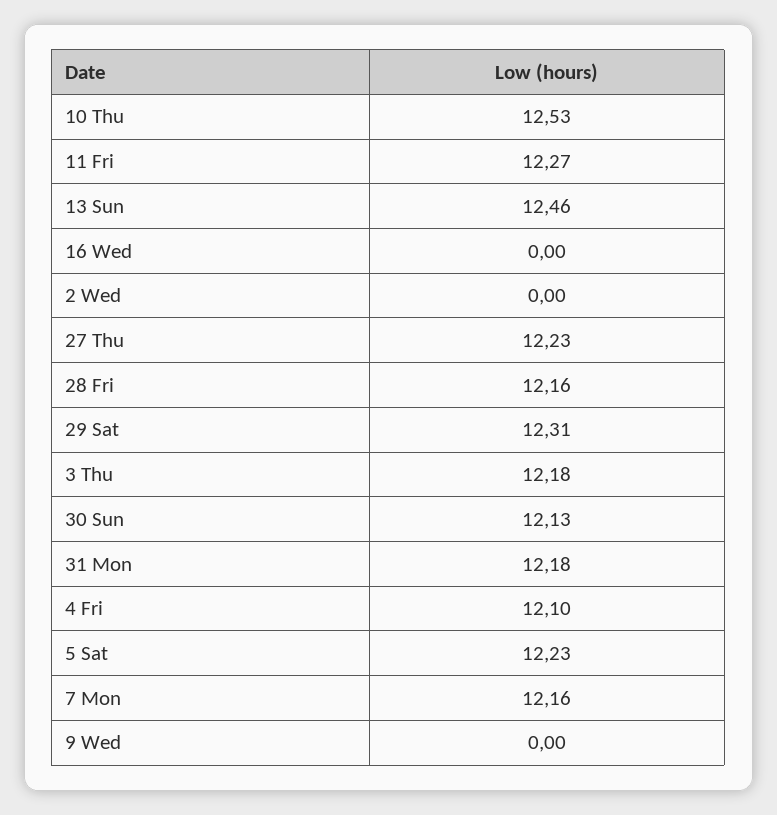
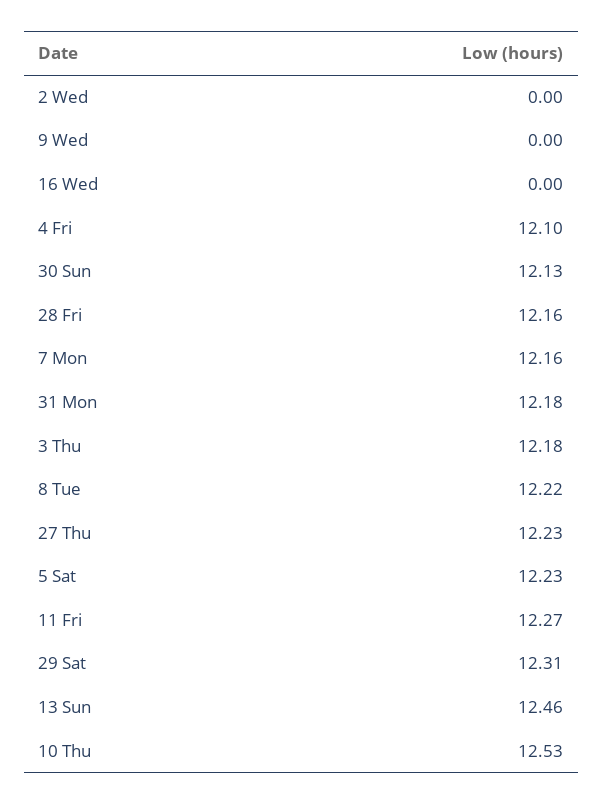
  {
    "10 Thu": 12.53,
    "11 Fri": 12.27,
    "13 Sun": 12.46,
    "16 Wed": 0,
    "2 Wed": 0,
    "27 Thu": 12.23,
    "28 Fri": 12.16,
    "29 Sat": 12.31,
    "3 Thu": 12.18,
    "30 Sun": 12.13,
    "31 Mon": 12.18,
    "4 Fri": 12.1,
    "5 Sat": 12.23,
    "7 Mon": 12.16,
-   "9 Wed": 0
+   "9 Wed": 0,
+   "8 Tue": 12.22
  }

